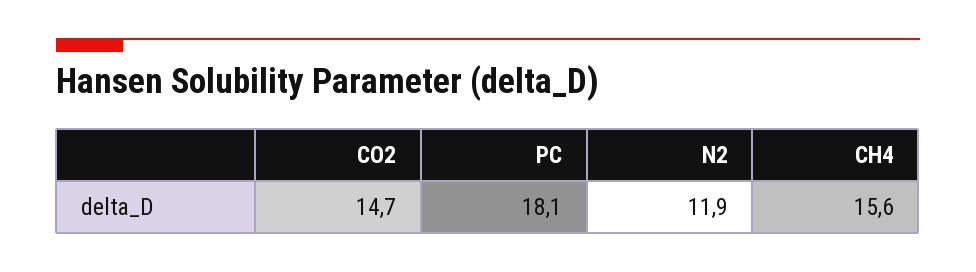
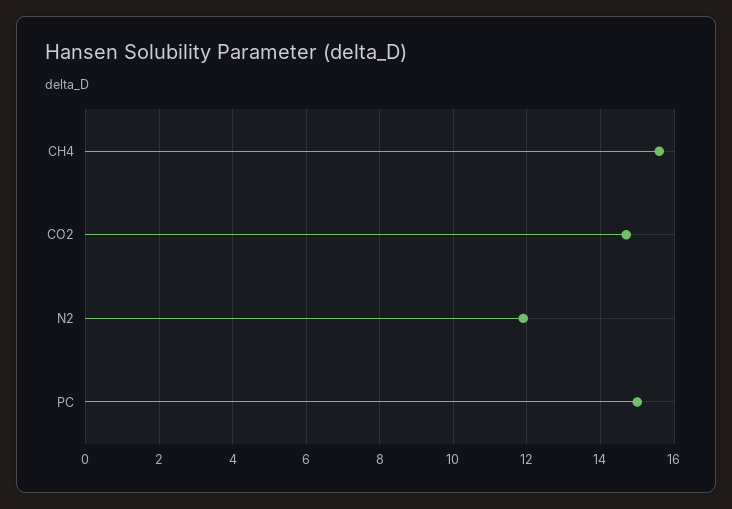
  {
    "CO2": 14.7,
-   "PC": 18.1,
+   "PC": 15,
    "N2": 11.9,
    "CH4": 15.6
  }

